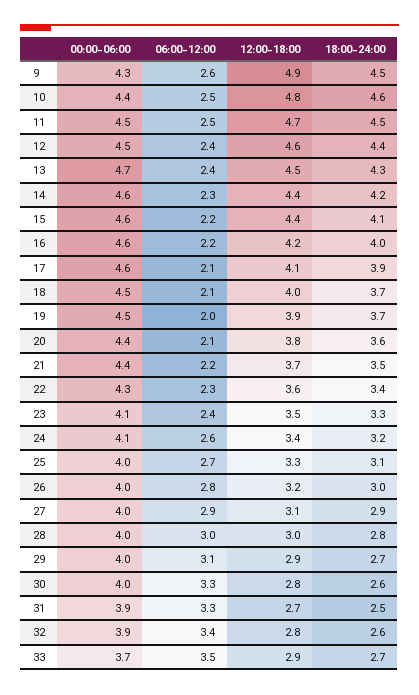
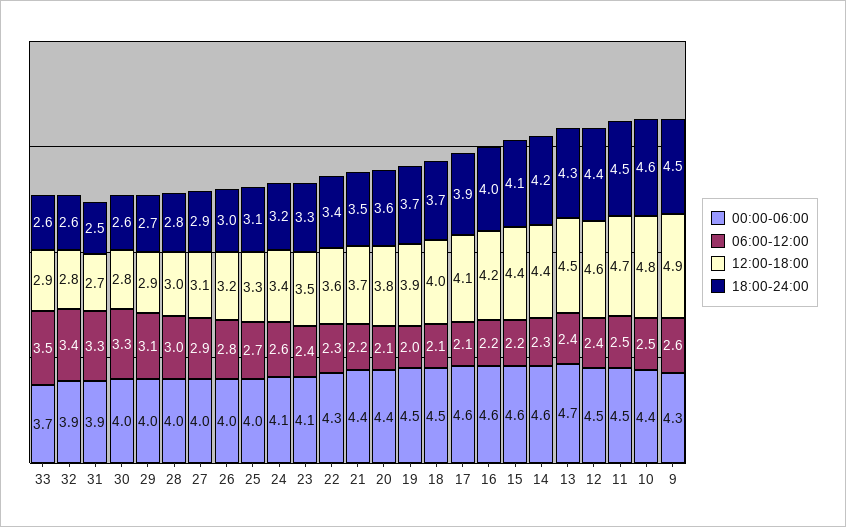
  {
    "00:00-06:00": {
      "9": 4.3,
      "10": 4.4,
      "11": 4.5,
      "12": 4.5,
      "13": 4.7,
      "14": 4.6,
      "15": 4.6,
      "16": 4.6,
      "17": 4.6,
      "18": 4.5,
      "19": 4.5,
      "20": 4.4,
      "21": 4.4,
      "22": 4.3,
      "23": 4.1,
      "24": 4.1,
      "25": 4,
      "26": 4,
      "27": 4,
      "28": 4,
      "29": 4,
      "30": 4,
      "31": 3.9,
      "32": 3.9,
      "33": 3.7
    },
    "06:00-12:00": {
      "9": 2.6,
      "10": 2.5,
      "11": 2.5,
      "12": 2.4,
      "13": 2.4,
      "14": 2.3,
      "15": 2.2,
      "16": 2.2,
      "17": 2.1,
      "18": 2.1,
      "19": 2,
      "20": 2.1,
      "21": 2.2,
      "22": 2.3,
      "23": 2.4,
      "24": 2.6,
      "25": 2.7,
      "26": 2.8,
      "27": 2.9,
      "28": 3,
      "29": 3.1,
      "30": 3.3,
      "31": 3.3,
      "32": 3.4,
      "33": 3.5
    },
    "12:00-18:00": {
      "9": 4.9,
      "10": 4.8,
      "11": 4.7,
      "12": 4.6,
      "13": 4.5,
      "14": 4.4,
      "15": 4.4,
      "16": 4.2,
      "17": 4.1,
      "18": 4,
      "19": 3.9,
      "20": 3.8,
      "21": 3.7,
      "22": 3.6,
      "23": 3.5,
      "24": 3.4,
      "25": 3.3,
      "26": 3.2,
      "27": 3.1,
      "28": 3,
      "29": 2.9,
      "30": 2.8,
      "31": 2.7,
      "32": 2.8,
      "33": 2.9
    },
    "18:00-24:00": {
      "9": 4.5,
      "10": 4.6,
      "11": 4.5,
      "12": 4.4,
      "13": 4.3,
      "14": 4.2,
      "15": 4.1,
      "16": 4,
      "17": 3.9,
      "18": 3.7,
      "19": 3.7,
      "20": 3.6,
      "21": 3.5,
      "22": 3.4,
      "23": 3.3,
      "24": 3.2,
      "25": 3.1,
      "26": 3,
      "27": 2.9,
      "28": 2.8,
      "29": 2.7,
      "30": 2.6,
      "31": 2.5,
      "32": 2.6,
-     "33": 2.7
+     "33": 2.6
    }
  }

